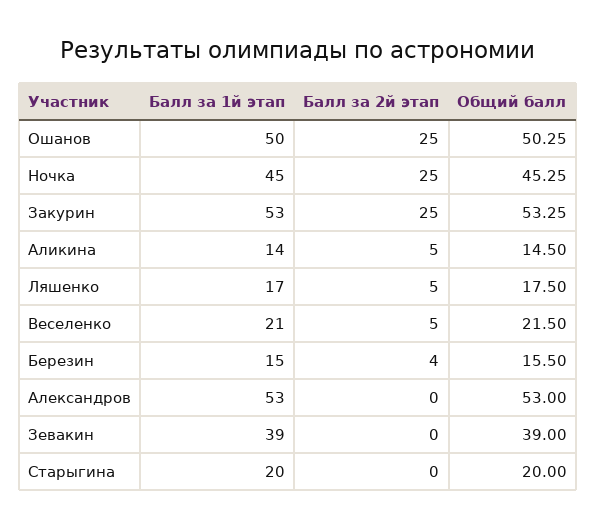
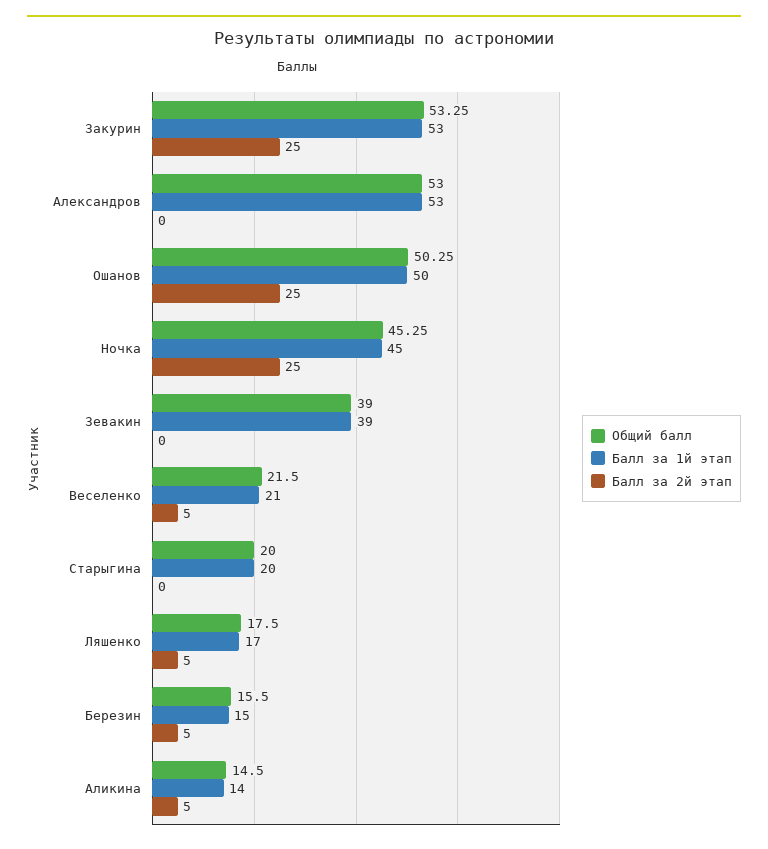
  {
    "Балл за 1й этап": {
      "Ошанов": 50,
      "Ночка": 45,
      "Закурин": 53,
      "Аликина": 14,
      "Ляшенко": 17,
      "Веселенко": 21,
      "Березин": 15,
      "Александров": 53,
      "Зевакин": 39,
      "Старыгина": 20
    },
    "Балл за 2й этап": {
      "Ошанов": 25,
      "Ночка": 25,
      "Закурин": 25,
      "Аликина": 5,
      "Ляшенко": 5,
      "Веселенко": 5,
-     "Березин": 4,
+     "Березин": 5,
      "Александров": 0,
      "Зевакин": 0,
      "Старыгина": 0
    },
    "Общий балл": {
      "Ошанов": 50.25,
      "Ночка": 45.25,
      "Закурин": 53.25,
      "Аликина": 14.5,
      "Ляшенко": 17.5,
      "Веселенко": 21.5,
      "Березин": 15.5,
      "Александров": 53,
      "Зевакин": 39,
      "Старыгина": 20
    }
  }

